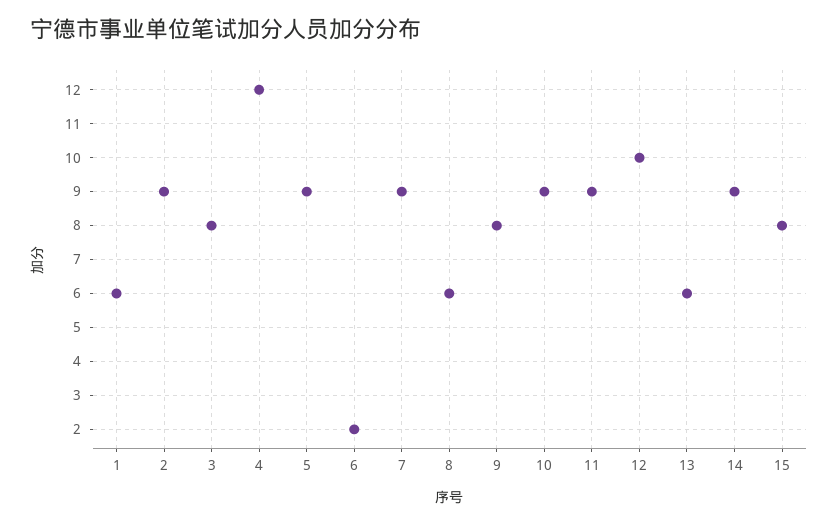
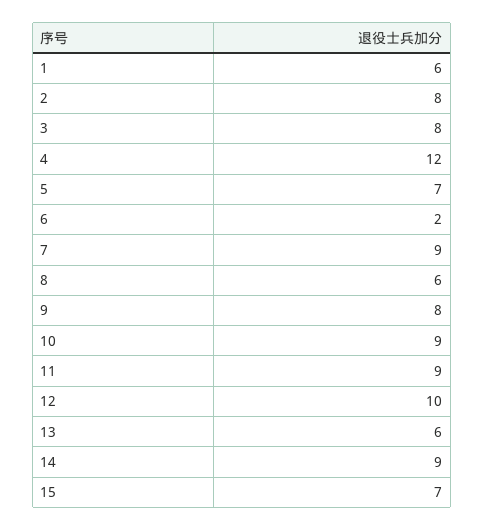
  {
    "1": 6,
-   "2": 9,
+   "2": 8,
    "3": 8,
    "4": 12,
-   "5": 9,
+   "5": 7,
    "6": 2,
    "7": 9,
    "8": 6,
    "9": 8,
    "10": 9,
    "11": 9,
    "12": 10,
    "13": 6,
    "14": 9,
-   "15": 8
+   "15": 7
  }

